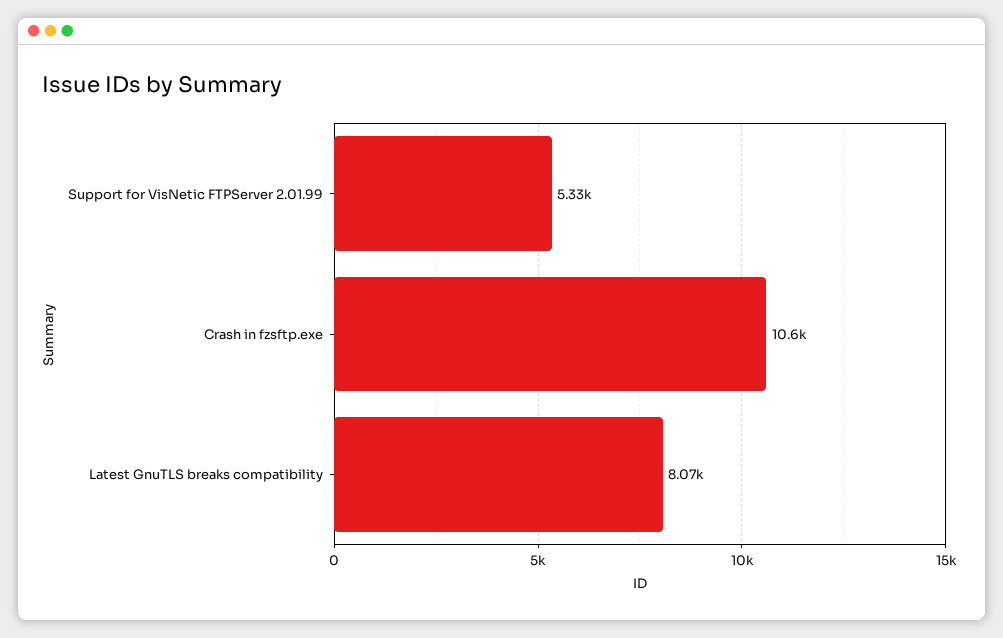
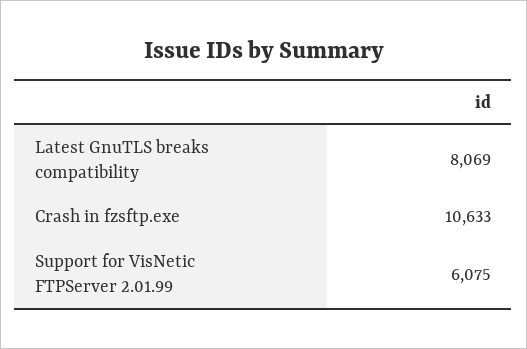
  {
-   "Support for VisNetic FTPServer 2.01.99": 5330,
+   "Support for VisNetic FTPServer 2.01.99": 6075,
    "Crash in fzsftp.exe": 10633,
    "Latest GnuTLS breaks compatibility": 8069
  }

